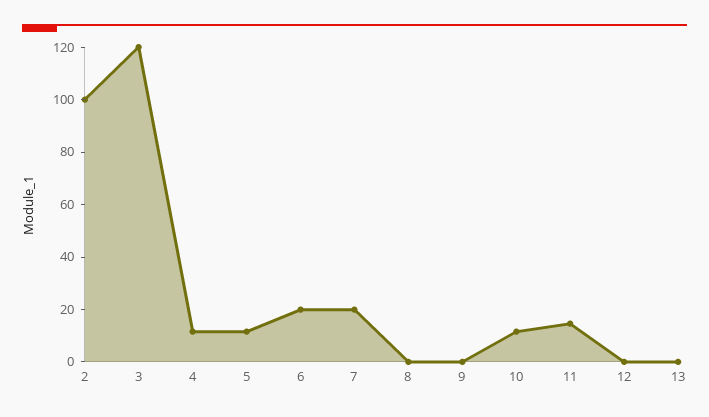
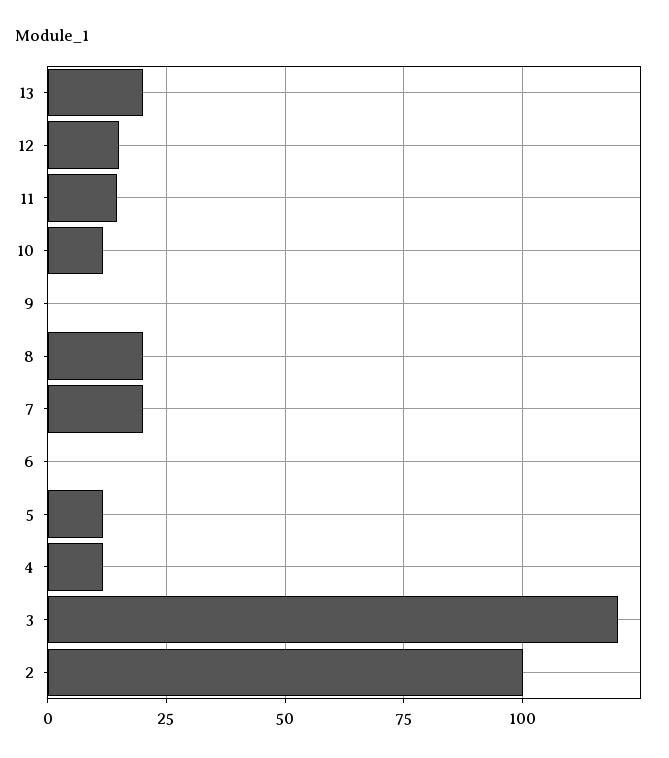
  {
    "2": 100,
    "3": 120,
    "4": 12.5,
    "5": 12.5,
-   "6": 20,
+   "6": 0,
    "7": 20,
-   "8": 0,
+   "8": 20,
    "9": 0,
    "10": 12.5,
    "11": 15,
-   "12": 0,
+   "12": 15,
-   "13": 0
+   "13": 20
  }

